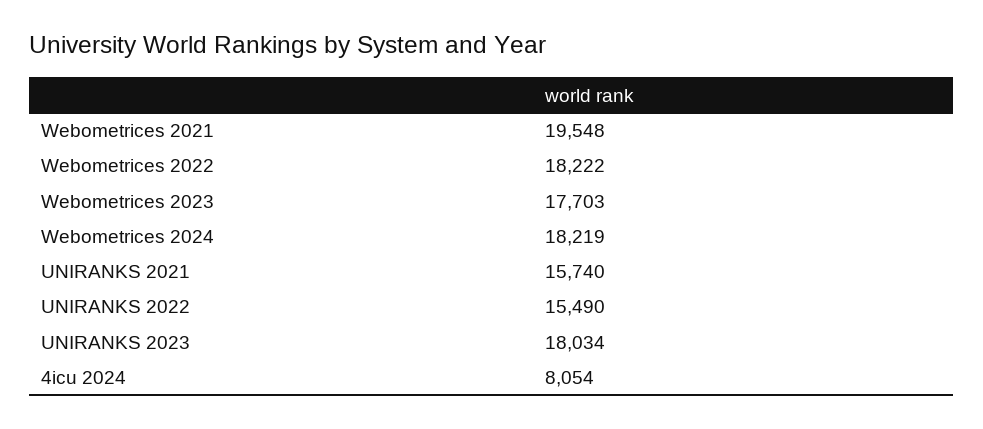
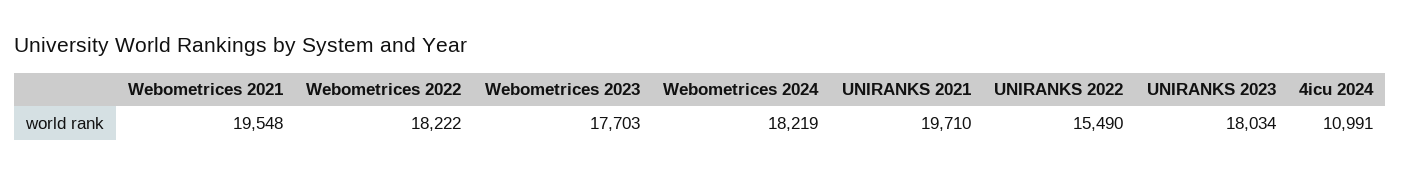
  {
    "Webometrices 2021": 19548,
    "Webometrices 2022": 18222,
    "Webometrices 2023": 17703,
    "Webometrices 2024": 18219,
-   "UNIRANKS 2021": 15740,
+   "UNIRANKS 2021": 19710,
    "UNIRANKS 2022": 15490,
    "UNIRANKS 2023": 18034,
-   "4icu 2024": 8054
+   "4icu 2024": 10991
  }

